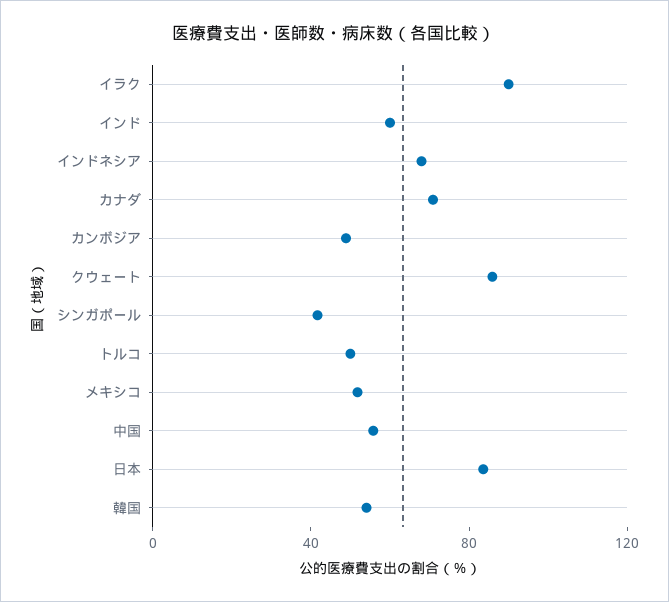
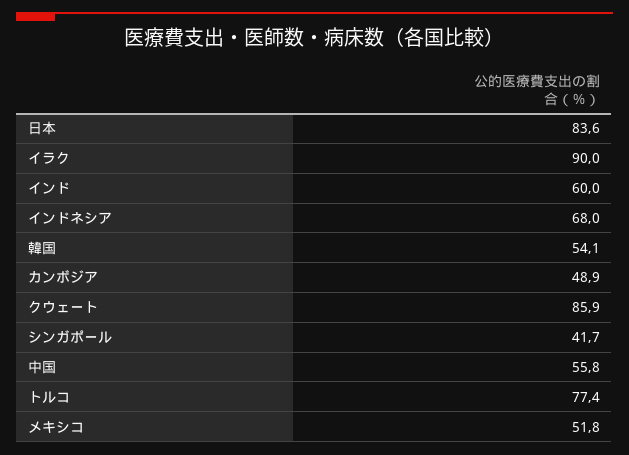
  {
    "イラク": 90,
    "インド": 60,
    "インドネシア": 68,
-   "カナダ": 70,
    "カンボジア": 48.9,
    "クウェート": 85.9,
    "シンガポール": 41.7,
-   "トルコ": 50,
+   "トルコ": 77.4,
    "メキシコ": 51.8,
    "中国": 55.8,
    "日本": 83.6,
    "韓国": 54.1
  }

